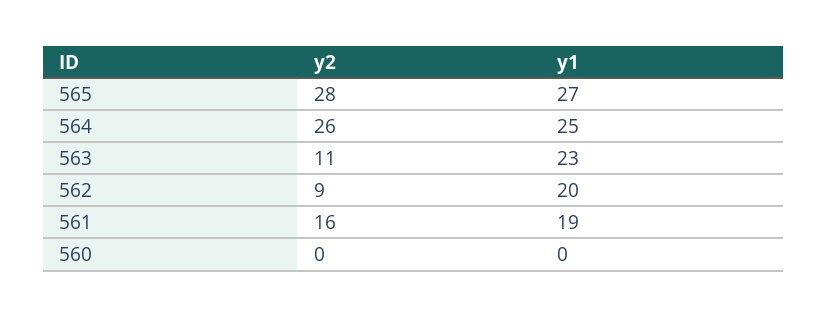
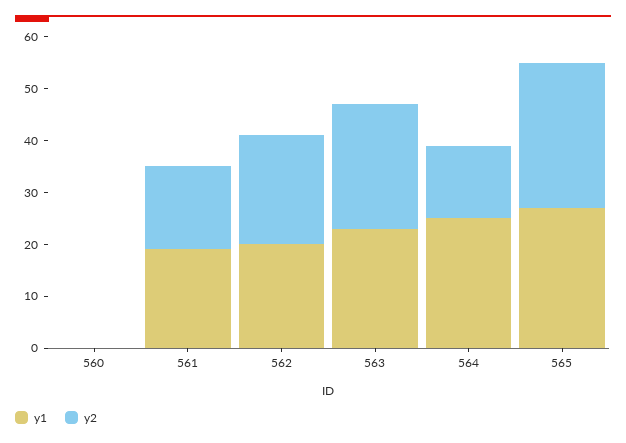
  {
    "y2": {
      "565": 28,
-     "564": 26,
+     "564": 15,
-     "563": 11,
+     "563": 25,
-     "562": 9,
+     "562": 20,
      "561": 16,
      "560": 0
    },
    "y1": {
      "565": 27,
      "564": 25,
      "563": 23,
      "562": 20,
      "561": 19,
      "560": 0
    }
  }

